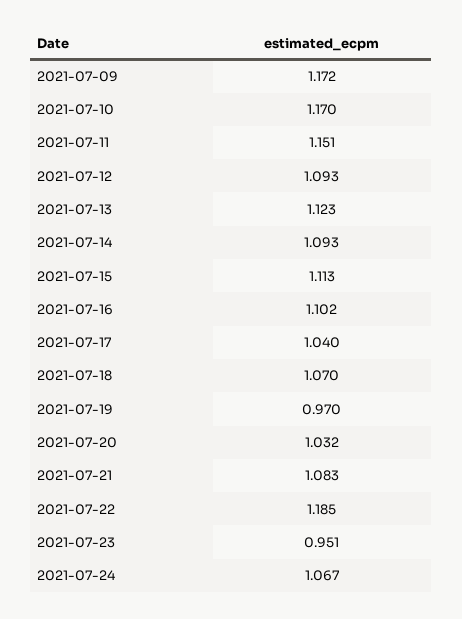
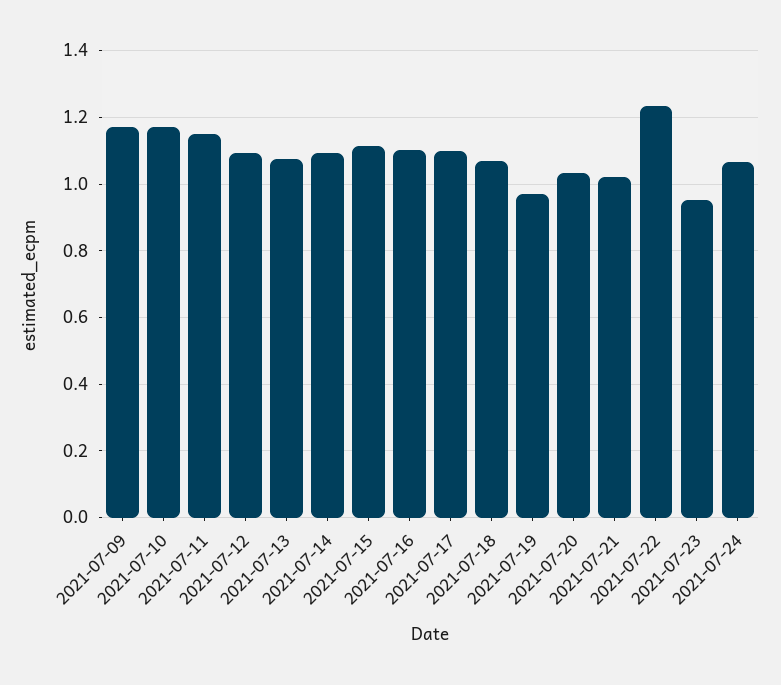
  {
    "2021-07-09": 1.172,
    "2021-07-10": 1.17,
    "2021-07-11": 1.151,
    "2021-07-12": 1.093,
-   "2021-07-13": 1.123,
+   "2021-07-13": 1.08,
    "2021-07-14": 1.093,
    "2021-07-15": 1.113,
    "2021-07-16": 1.102,
-   "2021-07-17": 1.04,
+   "2021-07-17": 1.1,
    "2021-07-18": 1.07,
    "2021-07-19": 0.97,
    "2021-07-20": 1.032,
-   "2021-07-21": 1.083,
+   "2021-07-21": 1.02,
-   "2021-07-22": 1.185,
+   "2021-07-22": 1.24,
    "2021-07-23": 0.951,
    "2021-07-24": 1.067
  }

